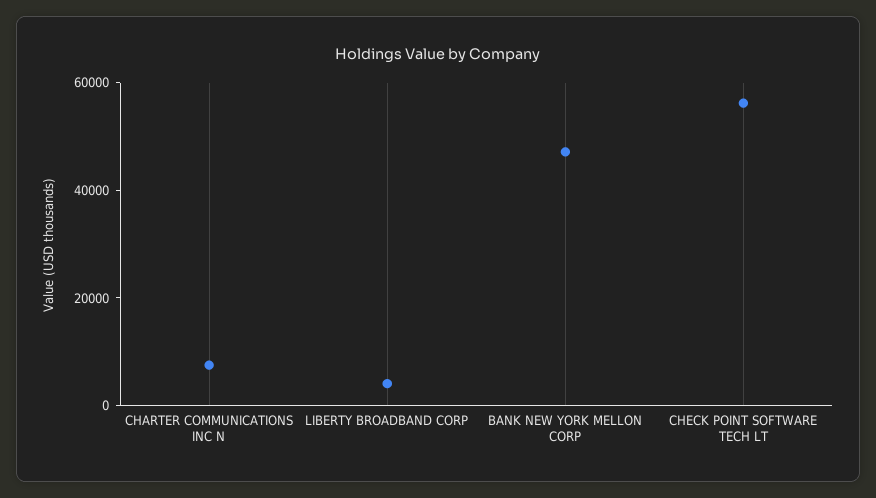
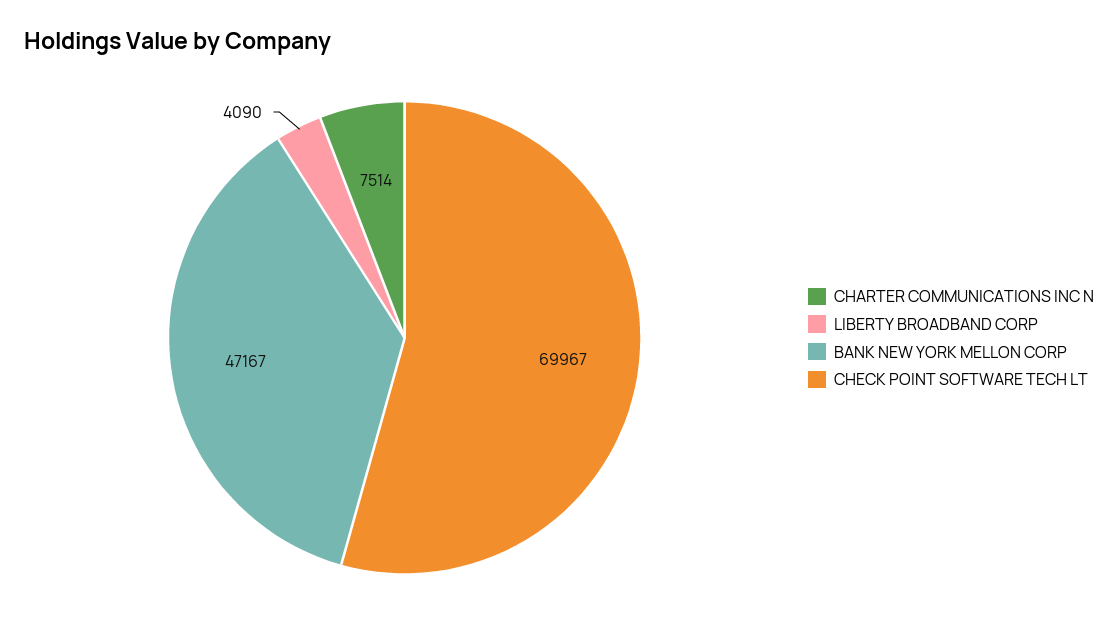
  {
    "CHARTER COMMUNICATIONS INC N": 7514,
    "LIBERTY BROADBAND CORP": 4090,
    "BANK NEW YORK MELLON CORP": 47167,
-   "CHECK POINT SOFTWARE TECH LT": 55000
+   "CHECK POINT SOFTWARE TECH LT": 69967
  }

